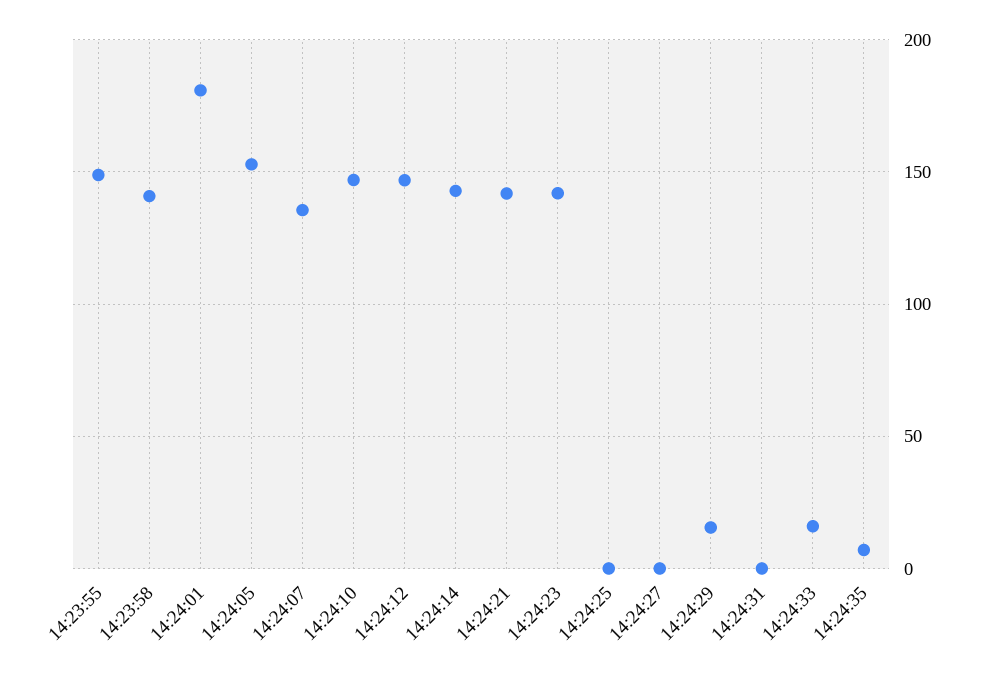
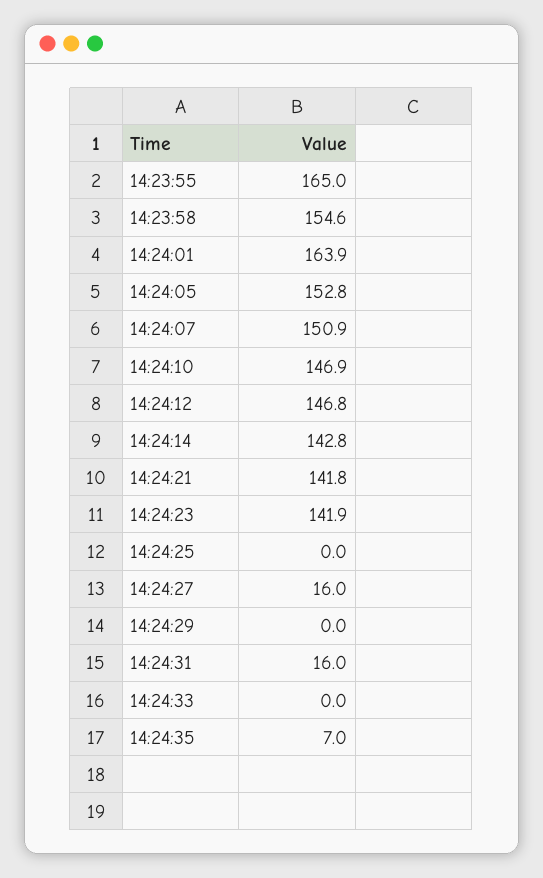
  {
-   "14:23:55": 150,
+   "14:23:55": 165,
-   "14:23:58": 140,
+   "14:23:58": 154.6,
-   "14:24:01": 180,
+   "14:24:01": 163.9,
    "14:24:05": 152.8,
-   "14:24:07": 135,
+   "14:24:07": 150.9,
    "14:24:10": 146.9,
    "14:24:12": 146.8,
    "14:24:14": 142.8,
    "14:24:21": 141.8,
    "14:24:23": 141.9,
    "14:24:25": 0,
-   "14:24:27": 0,
+   "14:24:27": 16,
-   "14:24:29": 15,
+   "14:24:29": 0,
-   "14:24:31": 0,
+   "14:24:31": 16,
-   "14:24:33": 15,
+   "14:24:33": 0,
    "14:24:35": 7
  }

